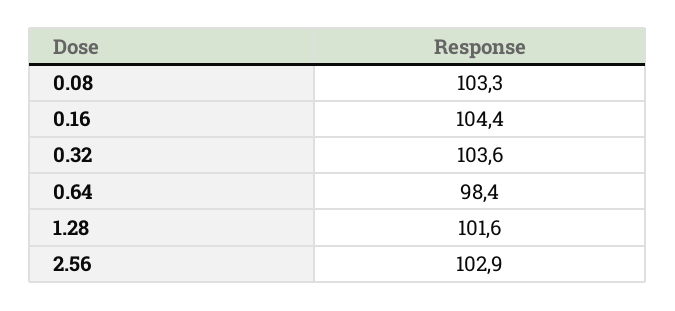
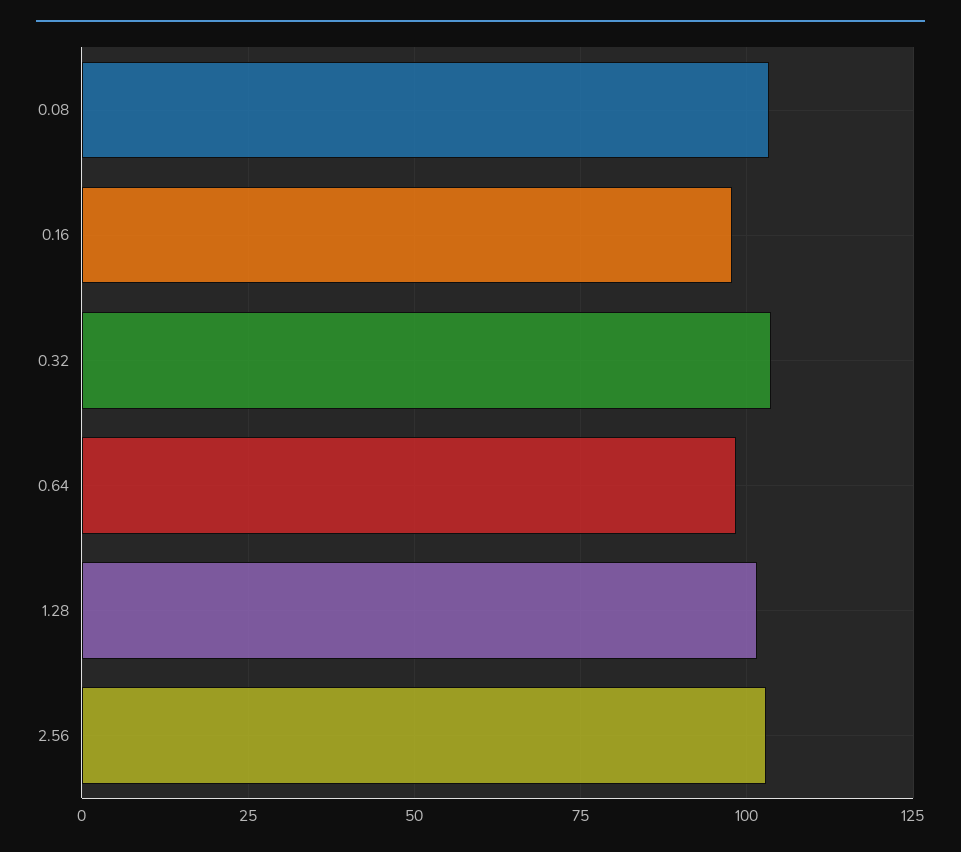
  {
    "0.08": 103.3,
-   "0.16": 104.4,
+   "0.16": 97.5,
    "0.32": 103.6,
    "0.64": 98.4,
    "1.28": 101.6,
    "2.56": 102.9
  }

